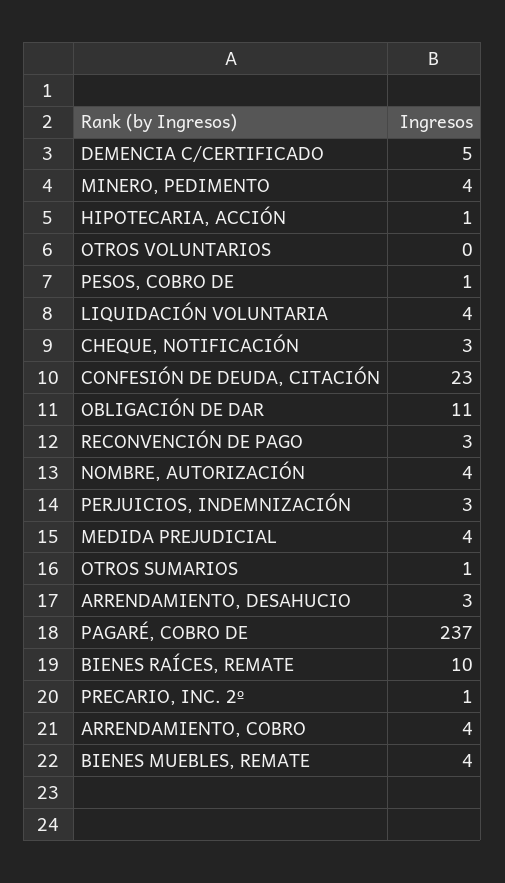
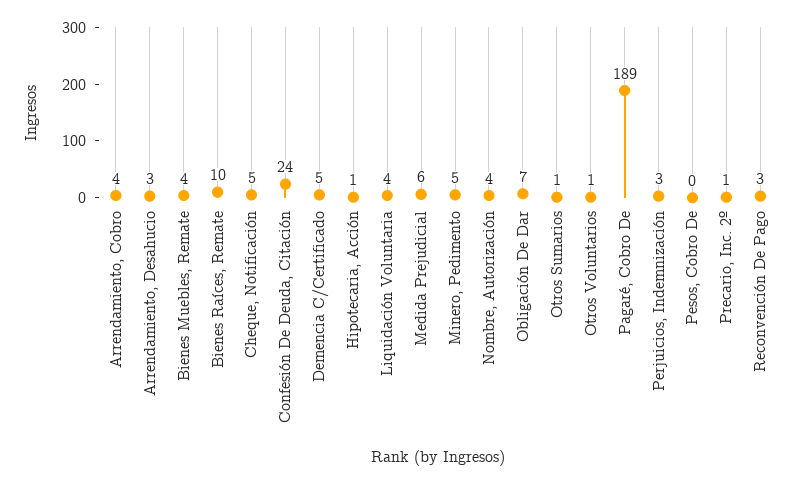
  {
    "DEMENCIA C/CERTIFICADO": 5,
-   "MINERO, PEDIMENTO": 4,
+   "MINERO, PEDIMENTO": 5,
    "HIPOTECARIA, ACCIÓN": 1,
-   "OTROS VOLUNTARIOS": 0,
+   "OTROS VOLUNTARIOS": 1,
-   "PESOS, COBRO DE": 1,
+   "PESOS, COBRO DE": 0,
    "LIQUIDACIÓN VOLUNTARIA": 4,
-   "CHEQUE, NOTIFICACIÓN": 3,
+   "CHEQUE, NOTIFICACIÓN": 5,
-   "CONFESIÓN DE DEUDA, CITACIÓN": 23,
+   "CONFESIÓN DE DEUDA, CITACIÓN": 24,
-   "OBLIGACIÓN DE DAR": 11,
+   "OBLIGACIÓN DE DAR": 7,
    "RECONVENCIÓN DE PAGO": 3,
    "NOMBRE, AUTORIZACIÓN": 4,
    "PERJUICIOS, INDEMNIZACIÓN": 3,
-   "MEDIDA PREJUDICIAL": 4,
+   "MEDIDA PREJUDICIAL": 6,
    "OTROS SUMARIOS": 1,
    "ARRENDAMIENTO, DESAHUCIO": 3,
-   "PAGARÉ, COBRO DE": 237,
+   "PAGARÉ, COBRO DE": 189,
    "BIENES RAÍCES, REMATE": 10,
    "PRECARIO, INC. 2º": 1,
    "ARRENDAMIENTO, COBRO": 4,
    "BIENES MUEBLES, REMATE": 4
  }

